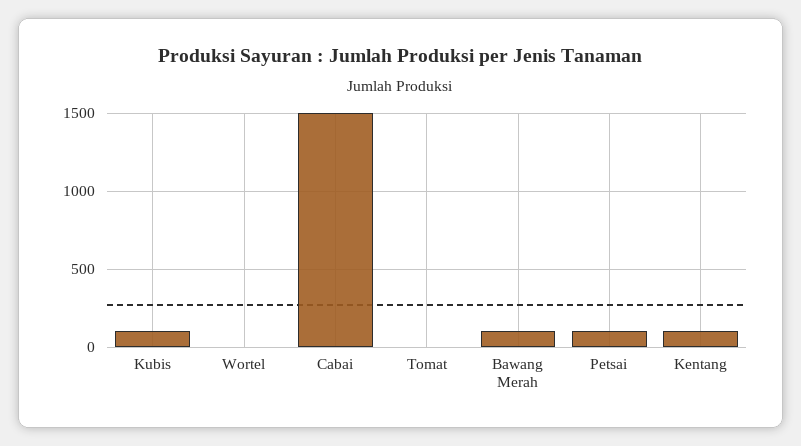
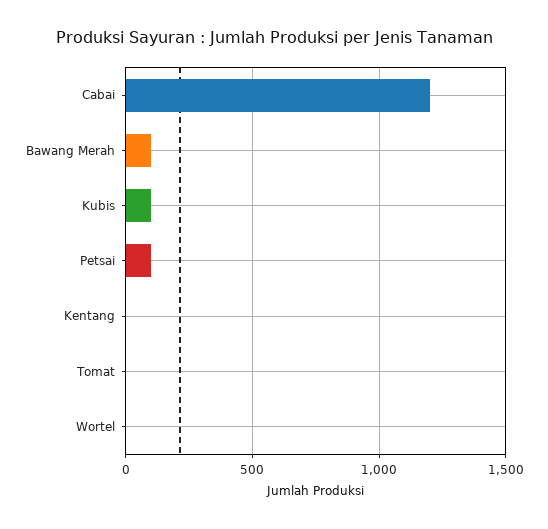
  {
    "Kubis": 100,
    "Wortel": 0,
-   "Cabai": 1500,
+   "Cabai": 1200,
    "Tomat": 0,
    "Bawang Merah": 100,
    "Petsai": 100,
-   "Kentang": 100
+   "Kentang": 0
  }

